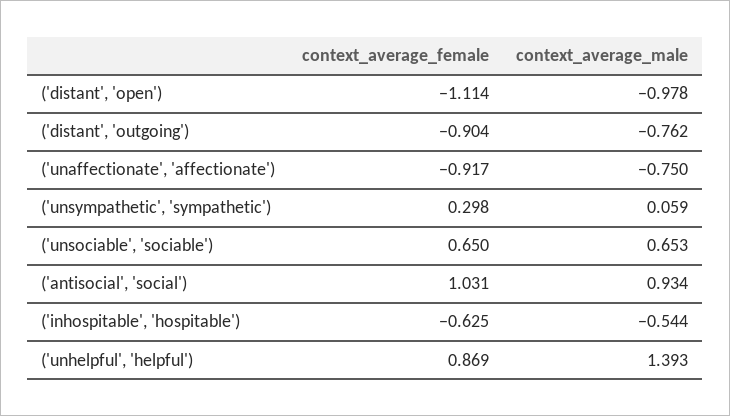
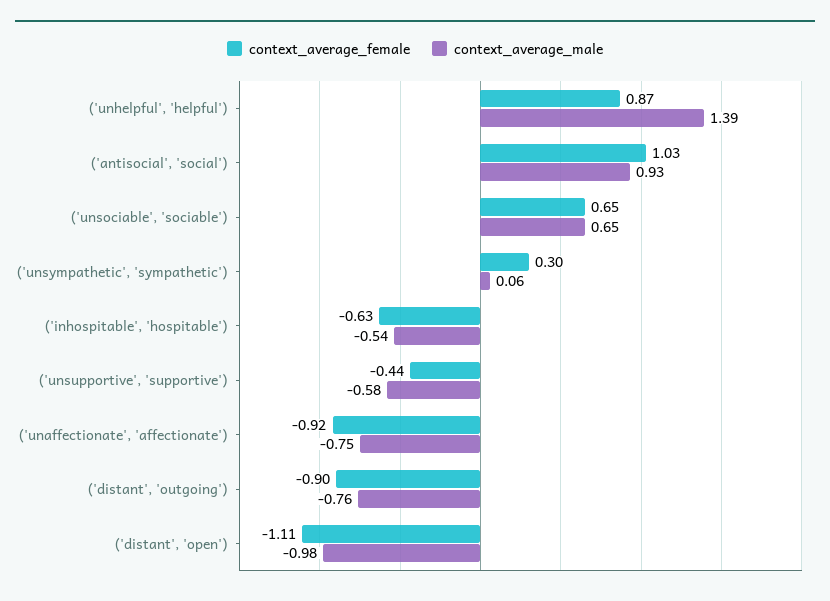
  {
    "context_average_female": {
      "('distant', 'open')": -1.114,
      "('distant', 'outgoing')": -0.904,
      "('unaffectionate', 'affectionate')": -0.917,
      "('unsympathetic', 'sympathetic')": 0.298,
      "('unsociable', 'sociable')": 0.65,
      "('antisocial', 'social')": 1.031,
      "('inhospitable', 'hospitable')": -0.625,
-     "('unhelpful', 'helpful')": 0.869
+     "('unhelpful', 'helpful')": 0.869,
+     "('unsupportive', 'supportive')": -0.44
    },
    "context_average_male": {
      "('distant', 'open')": -0.978,
      "('distant', 'outgoing')": -0.762,
      "('unaffectionate', 'affectionate')": -0.75,
      "('unsympathetic', 'sympathetic')": 0.059,
      "('unsociable', 'sociable')": 0.653,
      "('antisocial', 'social')": 0.934,
      "('inhospitable', 'hospitable')": -0.544,
-     "('unhelpful', 'helpful')": 1.393
+     "('unhelpful', 'helpful')": 1.393,
+     "('unsupportive', 'supportive')": -0.58
    }
  }

